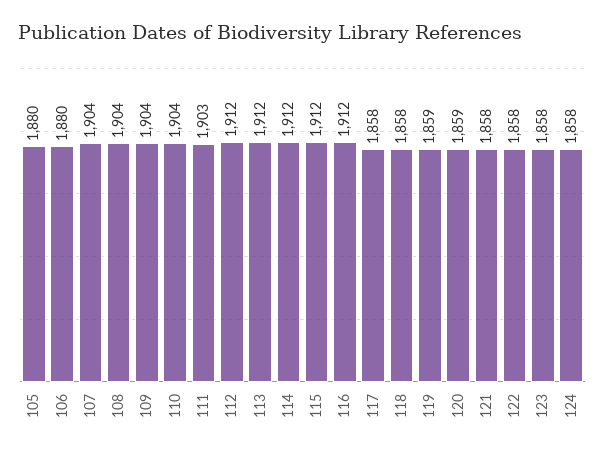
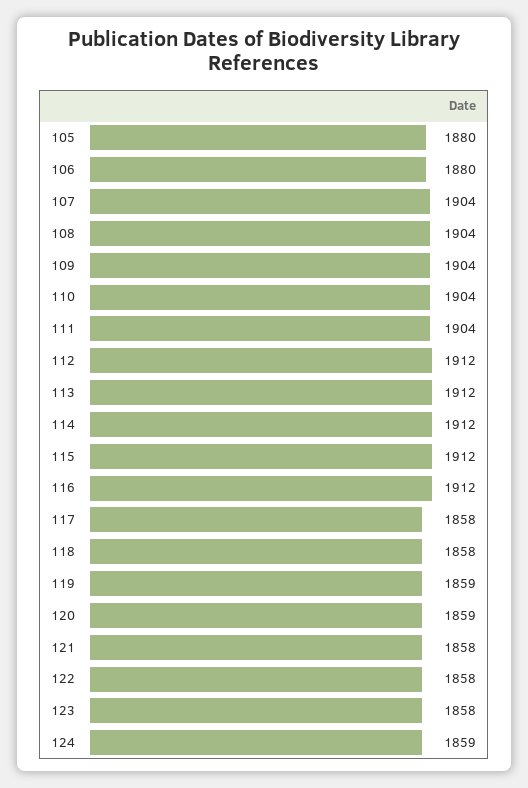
  {
    "105": 1880,
    "106": 1880,
    "107": 1904,
    "108": 1904,
    "109": 1904,
    "110": 1904,
-   "111": 1903,
+   "111": 1904,
    "112": 1912,
    "113": 1912,
    "114": 1912,
    "115": 1912,
    "116": 1912,
    "117": 1858,
    "118": 1858,
    "119": 1859,
    "120": 1859,
    "121": 1858,
    "122": 1858,
    "123": 1858,
-   "124": 1858
+   "124": 1859
  }

